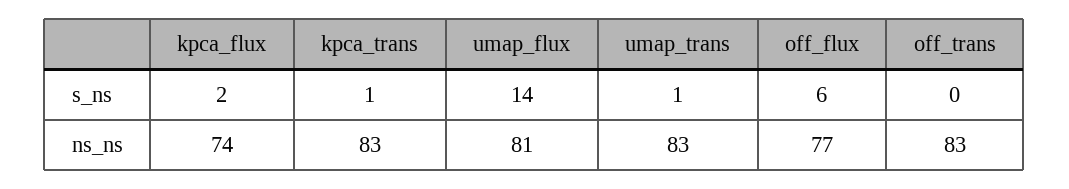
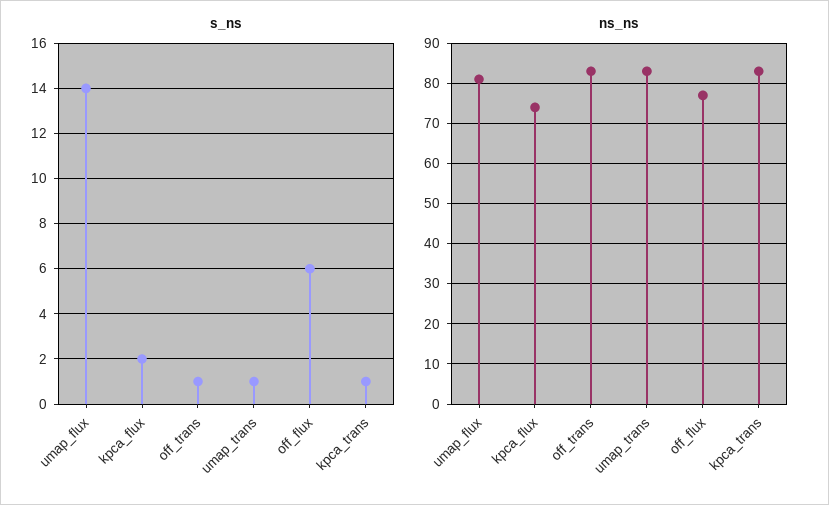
  {
    "s_ns": {
      "kpca_flux": 2,
      "kpca_trans": 1,
      "umap_flux": 14,
      "umap_trans": 1,
      "off_flux": 6,
-     "off_trans": 0
+     "off_trans": 1
    },
    "ns_ns": {
      "kpca_flux": 74,
      "kpca_trans": 83,
      "umap_flux": 81,
      "umap_trans": 83,
      "off_flux": 77,
      "off_trans": 83
    }
  }

